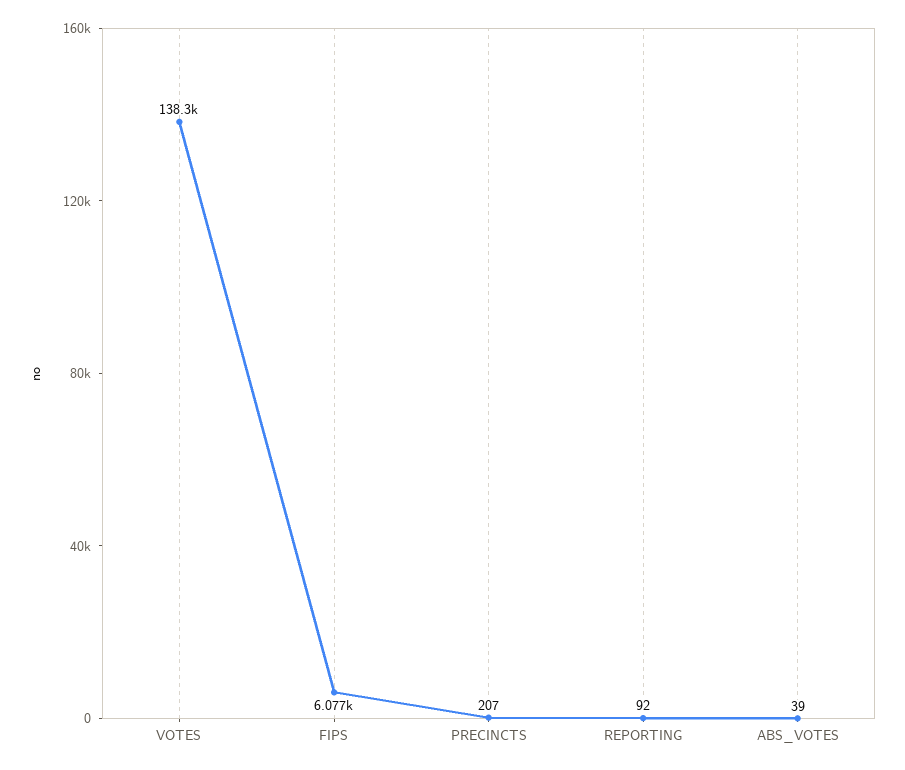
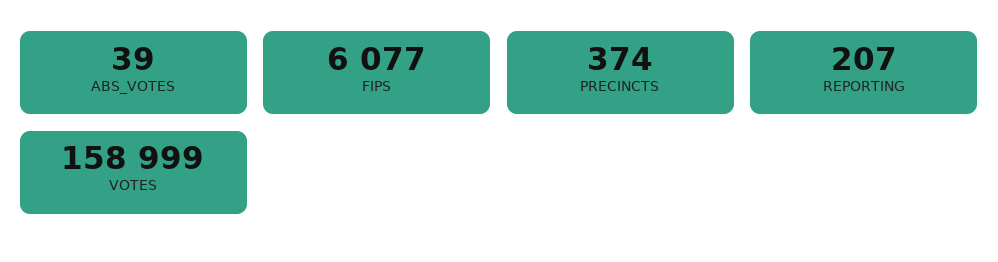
  {
-   "VOTES": 138300,
+   "VOTES": 158999,
    "FIPS": 6077,
-   "PRECINCTS": 207,
+   "PRECINCTS": 374,
-   "REPORTING": 92,
+   "REPORTING": 207,
    "ABS_VOTES": 39
  }

